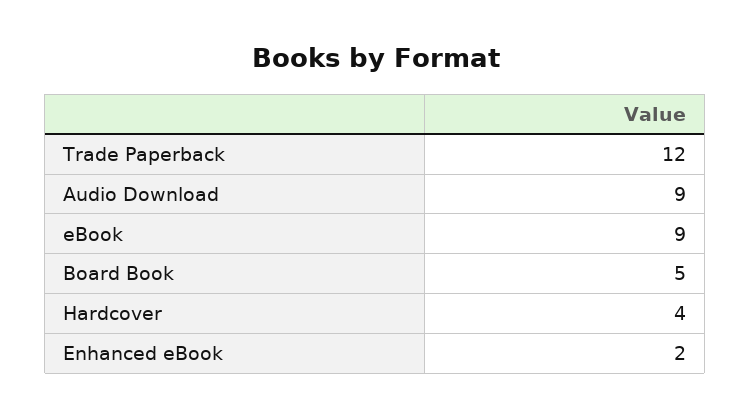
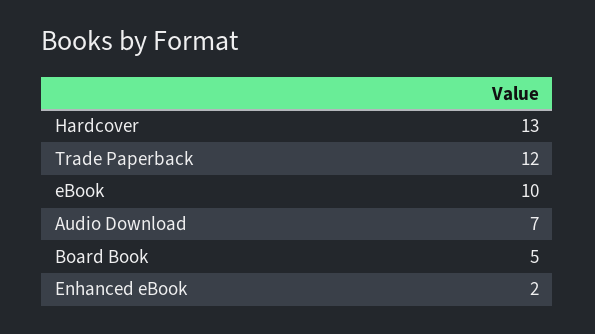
  {
    "Trade Paperback": 12,
-   "Audio Download": 9,
+   "Audio Download": 7,
-   "eBook": 9,
+   "eBook": 10,
    "Board Book": 5,
-   "Hardcover": 4,
+   "Hardcover": 13,
    "Enhanced eBook": 2
  }

